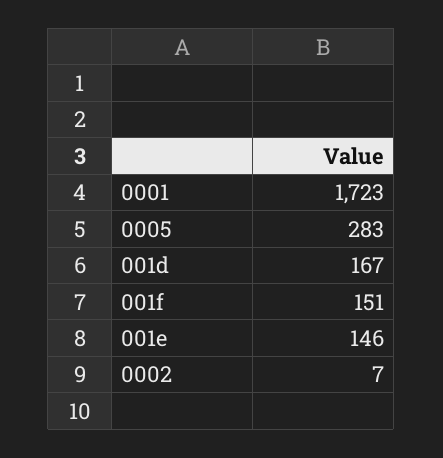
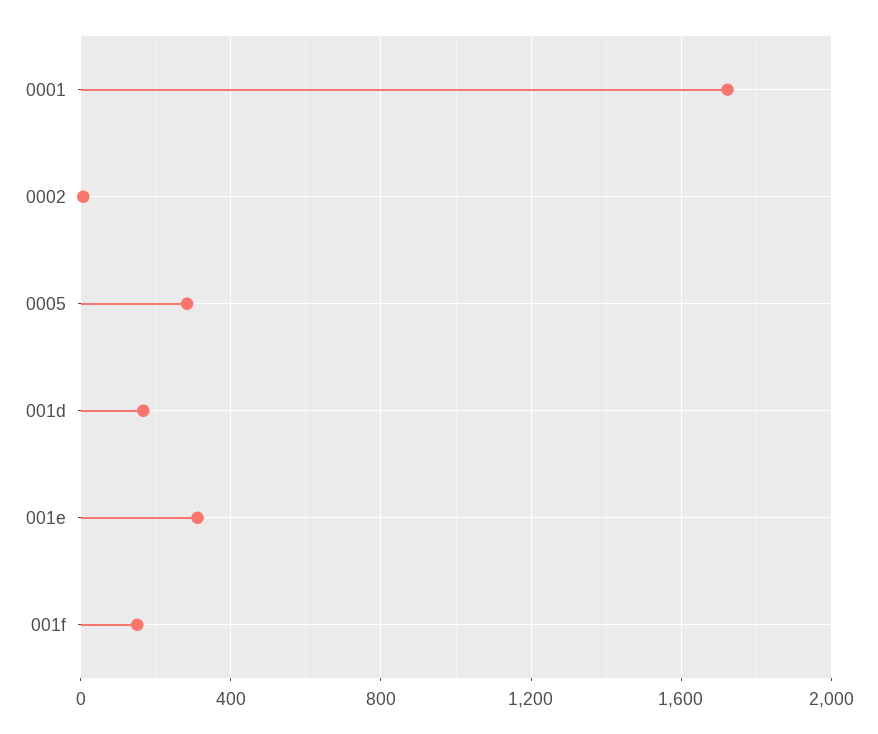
  {
    "0001": 1723,
    "0005": 283,
    "001d": 167,
    "001f": 151,
-   "001e": 146,
+   "001e": 300,
    "0002": 7
  }

